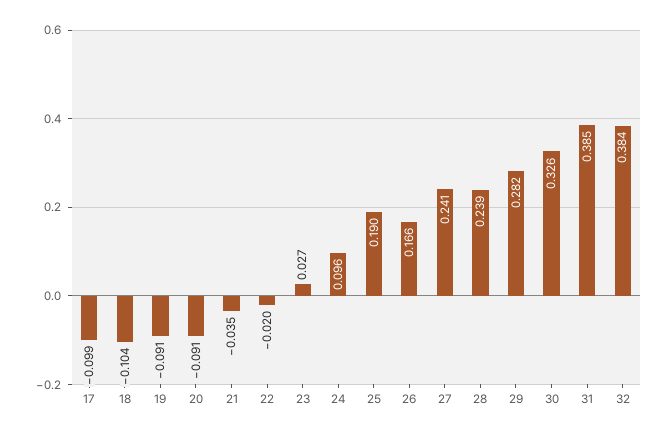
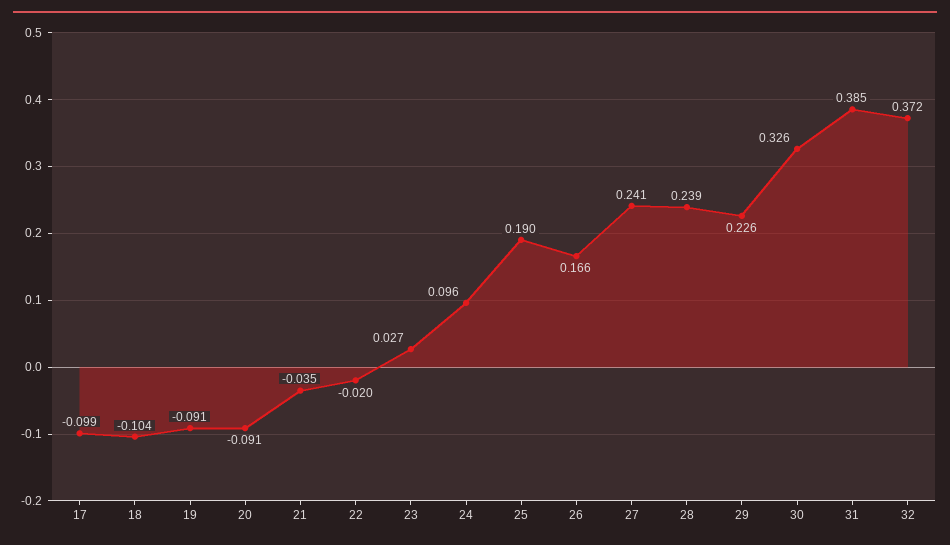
  {
    "17": -0.099,
    "18": -0.104,
    "19": -0.091,
    "20": -0.091,
    "21": -0.035,
    "22": -0.02,
    "23": 0.027,
    "24": 0.096,
    "25": 0.19,
    "26": 0.166,
    "27": 0.241,
    "28": 0.239,
-   "29": 0.282,
+   "29": 0.226,
    "30": 0.326,
    "31": 0.385,
-   "32": 0.384
+   "32": 0.372
  }

